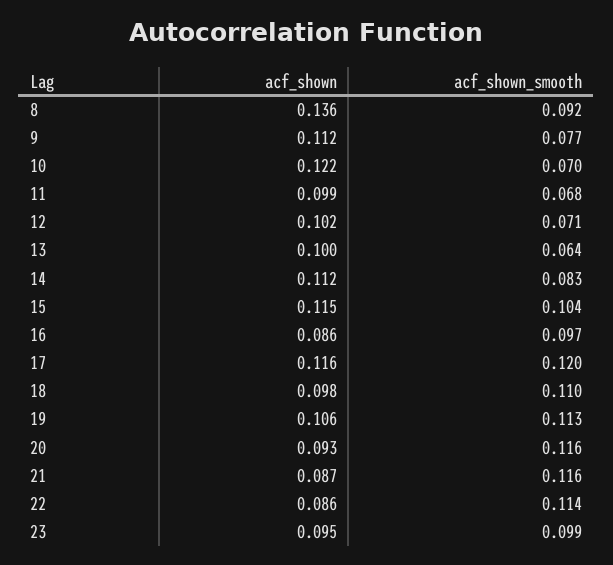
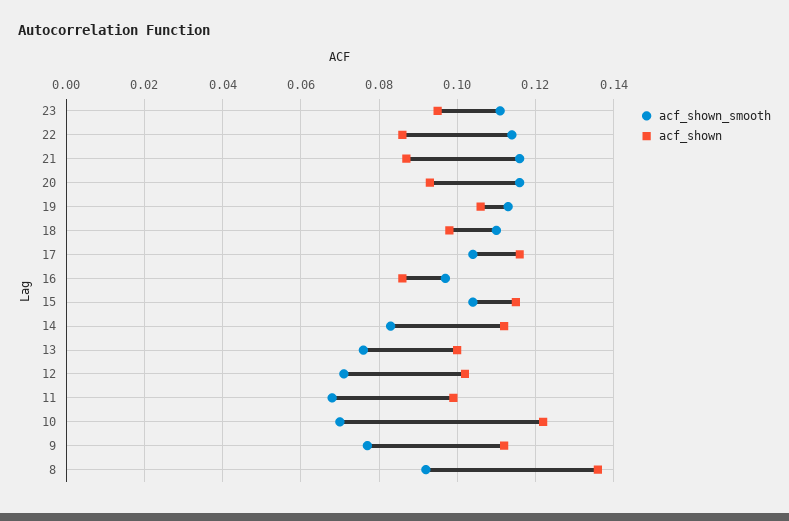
  {
    "acf_shown": {
      "8": 0.136,
      "9": 0.112,
      "10": 0.122,
      "11": 0.099,
      "12": 0.102,
      "13": 0.1,
      "14": 0.112,
      "15": 0.115,
      "16": 0.086,
      "17": 0.116,
      "18": 0.098,
      "19": 0.106,
      "20": 0.093,
      "21": 0.087,
      "22": 0.086,
      "23": 0.095
    },
    "acf_shown_smooth": {
      "8": 0.092,
      "9": 0.077,
      "10": 0.07,
      "11": 0.068,
      "12": 0.071,
-     "13": 0.064,
+     "13": 0.075,
      "14": 0.083,
      "15": 0.104,
      "16": 0.097,
-     "17": 0.12,
+     "17": 0.105,
      "18": 0.11,
      "19": 0.113,
      "20": 0.116,
      "21": 0.116,
      "22": 0.114,
-     "23": 0.099
+     "23": 0.11
    }
  }

